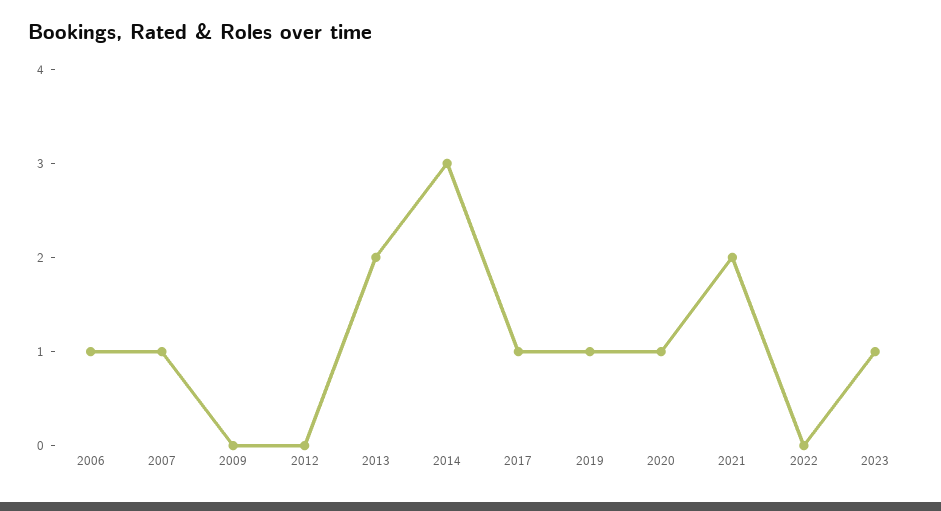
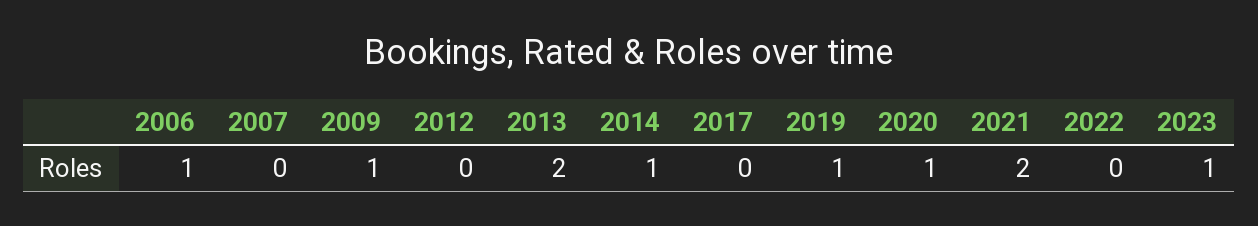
  {
    "2006": 1,
-   "2007": 1,
+   "2007": 0,
-   "2009": 0,
+   "2009": 1,
    "2012": 0,
    "2013": 2,
-   "2014": 3,
+   "2014": 1,
-   "2017": 1,
+   "2017": 0,
    "2019": 1,
    "2020": 1,
    "2021": 2,
    "2022": 0,
    "2023": 1
  }

